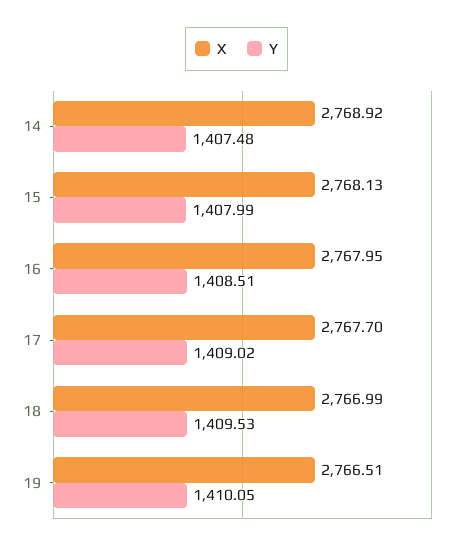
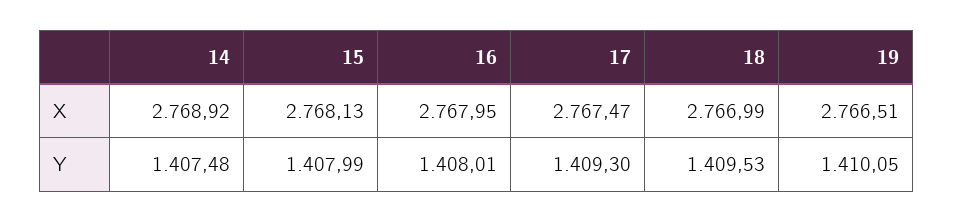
  {
    "X": {
      "14": 2768.92,
      "15": 2768.13,
      "16": 2767.95,
-     "17": 2767.7,
+     "17": 2767.47,
      "18": 2766.99,
      "19": 2766.51
    },
    "Y": {
      "14": 1407.48,
      "15": 1407.99,
-     "16": 1408.51,
+     "16": 1408.01,
-     "17": 1409.02,
+     "17": 1409.3,
      "18": 1409.53,
      "19": 1410.05
    }
  }

